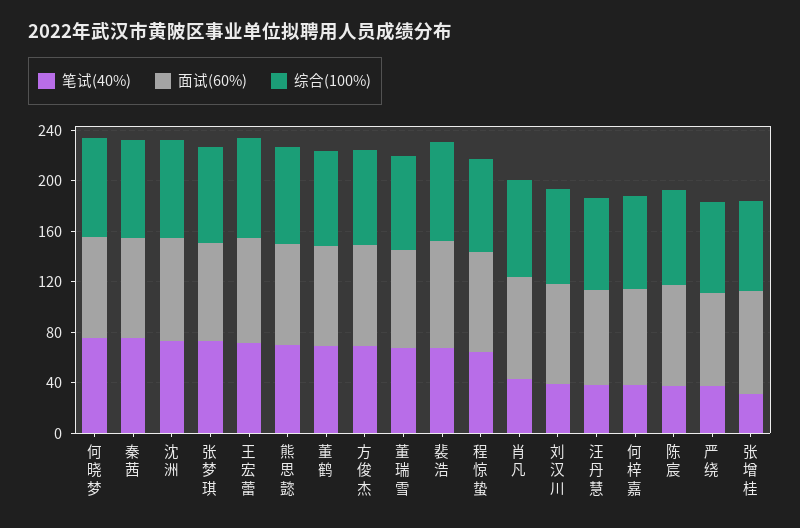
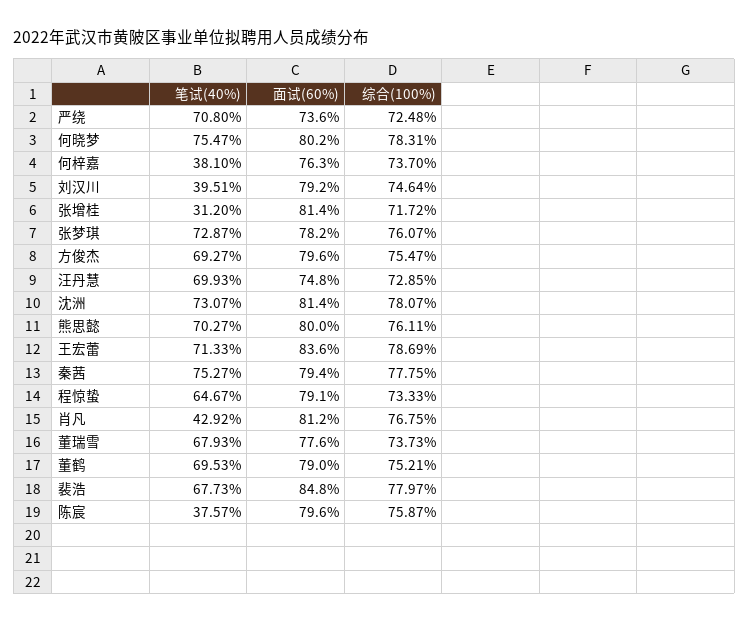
  {
    "笔试(40%)": {
      "何晓梦": 75.47,
      "秦茜": 75.27,
      "沈洲": 73.07,
      "张梦琪": 72.87,
      "王宏蕾": 71.33,
      "熊思懿": 70.27,
      "董鹤": 69.53,
      "方俊杰": 69.27,
      "董瑞雪": 67.93,
      "裴浩": 67.73,
      "程惊蛰": 64.67,
      "肖凡": 42.92,
      "刘汉川": 39.51,
-     "汪丹慧": 40,
+     "汪丹慧": 69.93,
      "何梓嘉": 38.1,
      "陈宸": 37.57,
-     "严绕": 40,
+     "严绕": 70.8,
      "张增桂": 31.2
    },
    "面试(60%)": {
      "何晓梦": 80.2,
      "秦茜": 79.4,
      "沈洲": 81.4,
      "张梦琪": 78.2,
      "王宏蕾": 83.6,
      "熊思懿": 80,
      "董鹤": 79,
      "方俊杰": 79.6,
      "董瑞雪": 77.6,
      "裴浩": 84.8,
      "程惊蛰": 79.1,
      "肖凡": 81.2,
      "刘汉川": 79.2,
      "汪丹慧": 74.8,
      "何梓嘉": 76.3,
      "陈宸": 79.6,
      "严绕": 73.6,
      "张增桂": 81.4
    },
    "综合(100%)": {
      "何晓梦": 78.31,
      "秦茜": 77.75,
      "沈洲": 78.07,
      "张梦琪": 76.07,
      "王宏蕾": 78.69,
      "熊思懿": 76.11,
      "董鹤": 75.21,
      "方俊杰": 75.47,
      "董瑞雪": 73.73,
      "裴浩": 77.97,
      "程惊蛰": 73.33,
      "肖凡": 76.75,
      "刘汉川": 74.64,
      "汪丹慧": 72.85,
      "何梓嘉": 73.7,
      "陈宸": 75.87,
      "严绕": 72.48,
      "张增桂": 71.72
    }
  }

